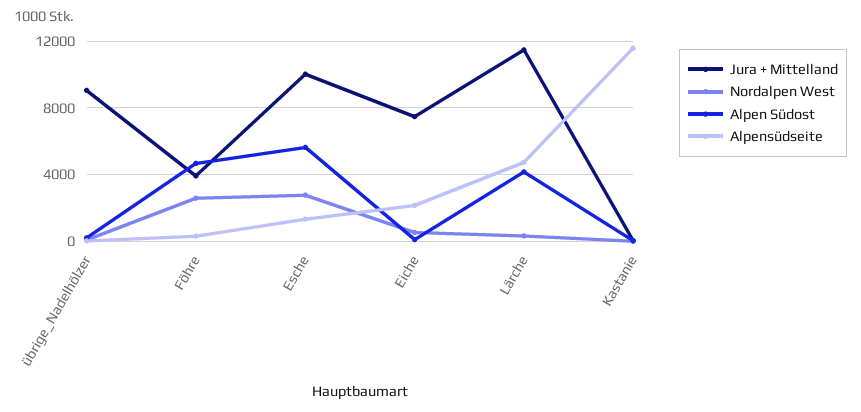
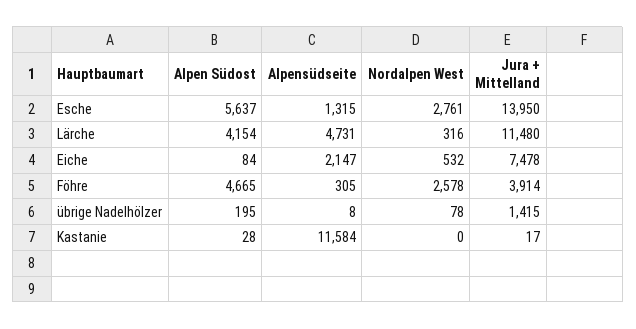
  {
    "Jura + Mittelland": {
-     "übrige_Nadelhölzer": 9000,
+     "übrige_Nadelhölzer": 1415,
      "Föhre": 3914,
-     "Esche": 10000,
+     "Esche": 13950,
      "Eiche": 7478,
      "Lärche": 11480,
      "Kastanie": 17
    },
    "Nordalpen West": {
      "übrige_Nadelhölzer": 78,
      "Föhre": 2578,
      "Esche": 2761,
      "Eiche": 532,
      "Lärche": 316,
      "Kastanie": 0
    },
    "Alpen Südost": {
      "übrige_Nadelhölzer": 195,
      "Föhre": 4665,
      "Esche": 5637,
      "Eiche": 84,
      "Lärche": 4154,
      "Kastanie": 28
    },
    "Alpensüdseite": {
      "übrige_Nadelhölzer": 8,
      "Föhre": 305,
      "Esche": 1315,
      "Eiche": 2147,
      "Lärche": 4731,
      "Kastanie": 11584
    }
  }

